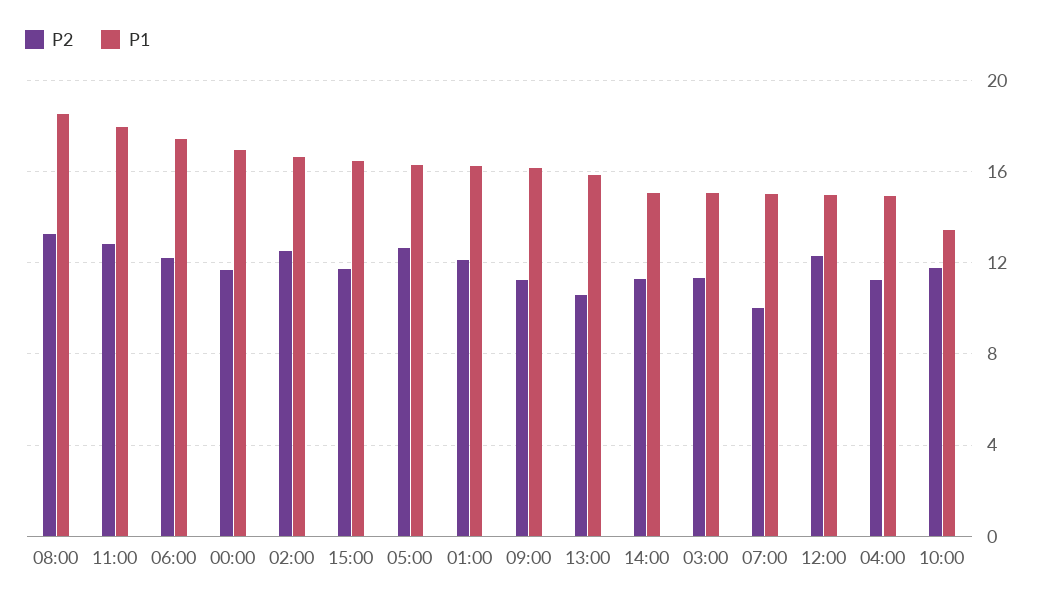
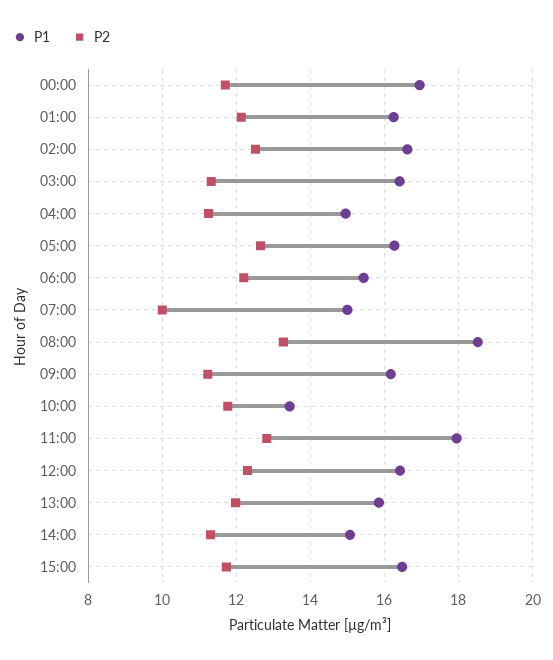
  {
    "P2": {
      "08:00": 13.2,
      "11:00": 12.8,
      "06:00": 12.2,
      "00:00": 11.8,
      "02:00": 12.6,
      "15:00": 11.8,
      "05:00": 12.6,
      "01:00": 12.2,
      "09:00": 11.2,
-     "13:00": 10.5,
+     "13:00": 12,
      "14:00": 11.4,
      "03:00": 11.4,
      "07:00": 10,
      "12:00": 12.4,
      "04:00": 11.2,
      "10:00": 11.8
    },
    "P1": {
      "08:00": 18.6,
      "11:00": 18,
-     "06:00": 17.5,
+     "06:00": 15.4,
      "00:00": 17,
      "02:00": 16.6,
      "15:00": 16.4,
      "05:00": 16.2,
      "01:00": 16.2,
      "09:00": 16.2,
      "13:00": 15.8,
      "14:00": 15,
-     "03:00": 15,
+     "03:00": 16.4,
      "07:00": 15,
-     "12:00": 15,
+     "12:00": 16.4,
      "04:00": 15,
      "10:00": 13.4
    }
  }

